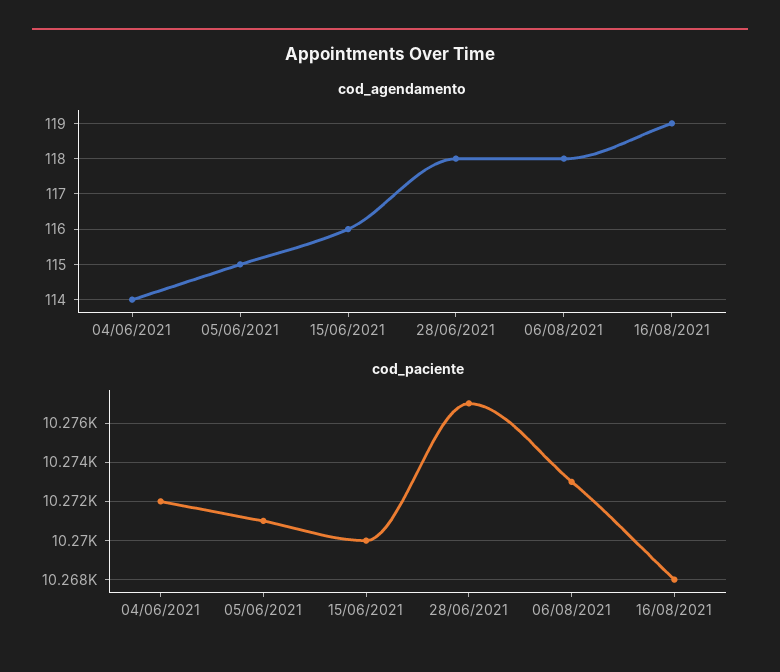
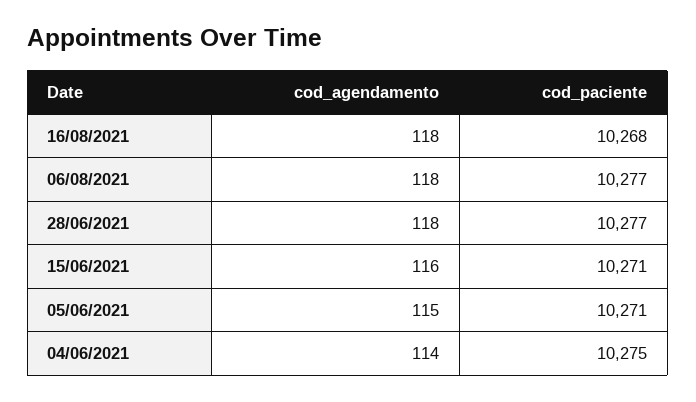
  {
    "cod_agendamento": {
      "04/06/2021": 114,
      "05/06/2021": 115,
      "15/06/2021": 116,
      "28/06/2021": 118,
      "06/08/2021": 118,
-     "16/08/2021": 119
+     "16/08/2021": 118
    },
    "cod_paciente": {
-     "04/06/2021": 10272,
+     "04/06/2021": 10275,
      "05/06/2021": 10271,
-     "15/06/2021": 10270,
+     "15/06/2021": 10271,
      "28/06/2021": 10277,
-     "06/08/2021": 10273,
+     "06/08/2021": 10277,
      "16/08/2021": 10268
    }
  }

